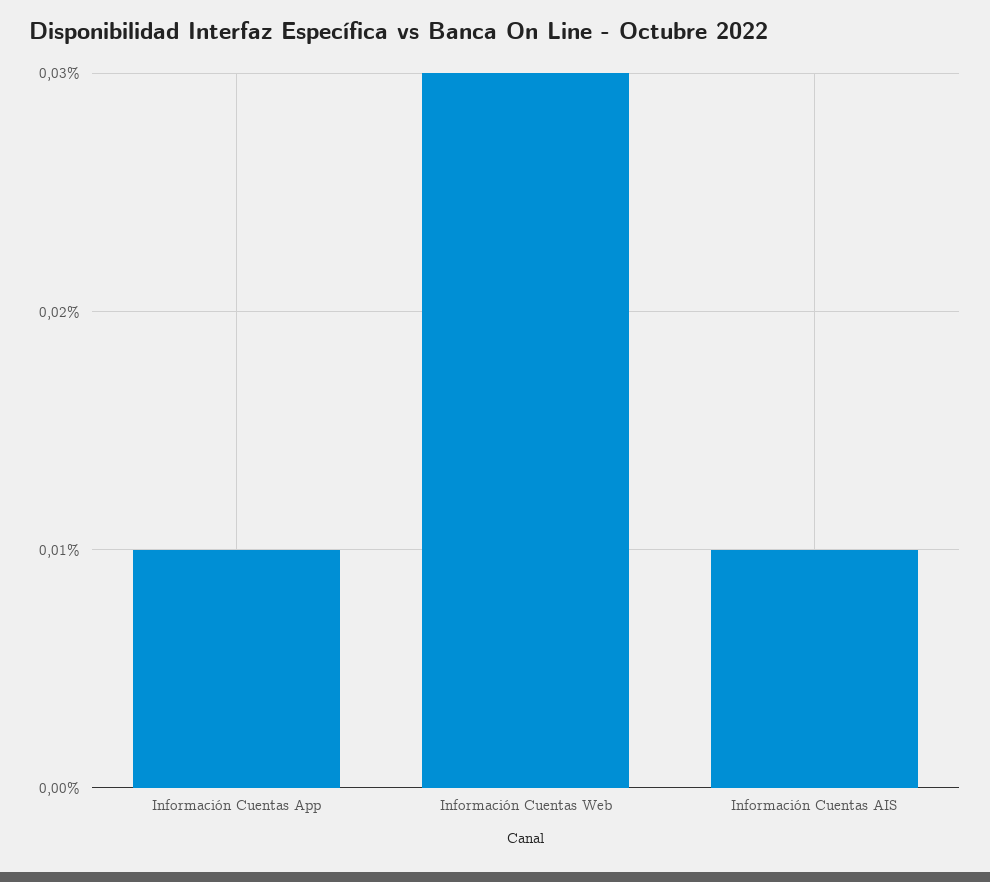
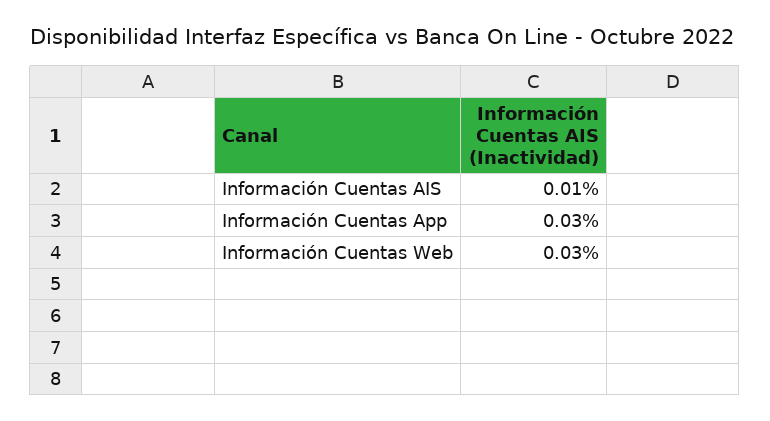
  {
-   "Información Cuentas App": 0.01,
+   "Información Cuentas App": 0.03,
    "Información Cuentas Web": 0.03,
    "Información Cuentas AIS": 0.01
  }

